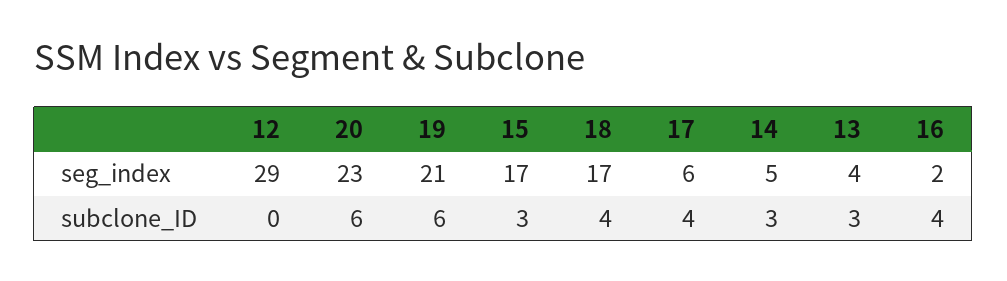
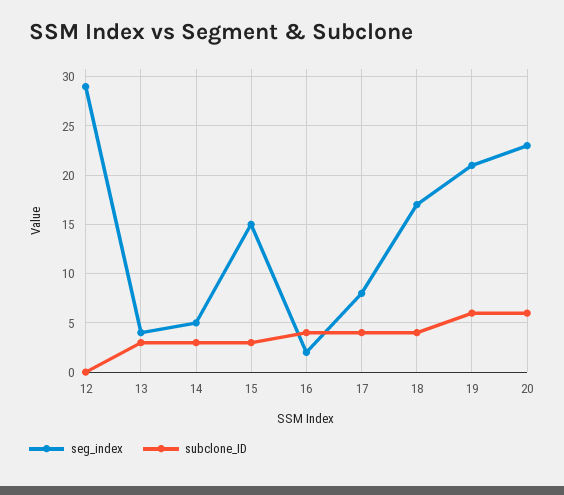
  {
    "seg_index": {
      "12": 29,
      "20": 23,
      "19": 21,
-     "15": 17,
+     "15": 15,
      "18": 17,
-     "17": 6,
+     "17": 8,
      "14": 5,
      "13": 4,
      "16": 2
    },
    "subclone_ID": {
      "12": 0,
      "20": 6,
      "19": 6,
      "15": 3,
      "18": 4,
      "17": 4,
      "14": 3,
      "13": 3,
      "16": 4
    }
  }

